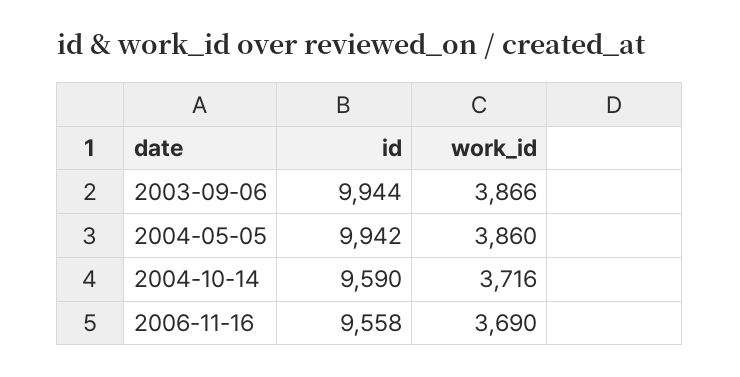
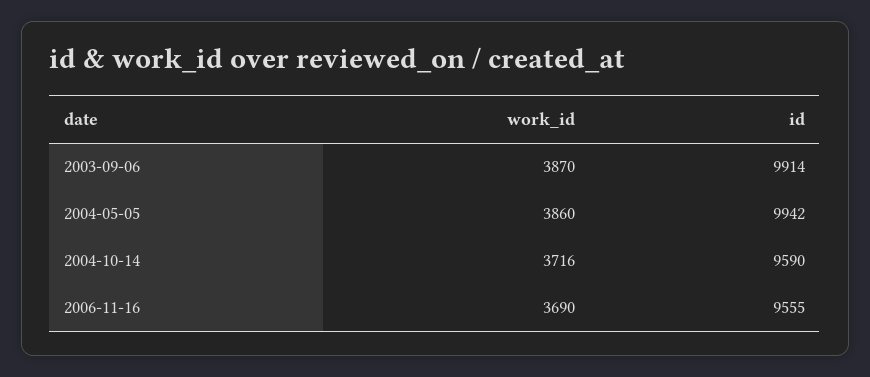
  {
    "id": {
-     "2003-09-06": 9944,
+     "2003-09-06": 9914,
      "2004-05-05": 9942,
      "2004-10-14": 9590,
-     "2006-11-16": 9558
+     "2006-11-16": 9555
    },
    "work_id": {
-     "2003-09-06": 3866,
+     "2003-09-06": 3870,
      "2004-05-05": 3860,
      "2004-10-14": 3716,
      "2006-11-16": 3690
    }
  }

